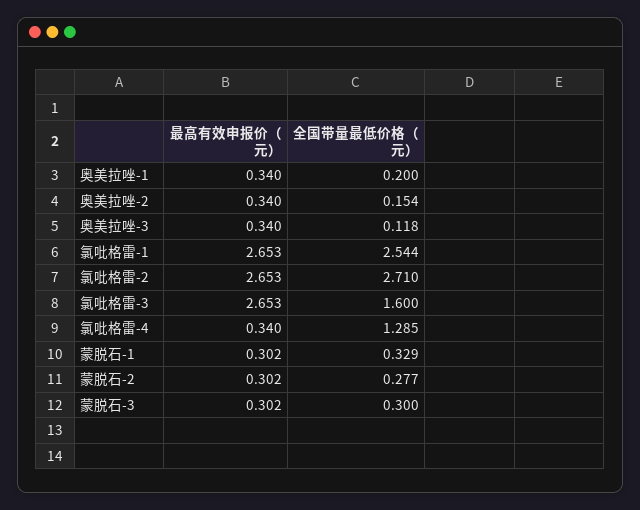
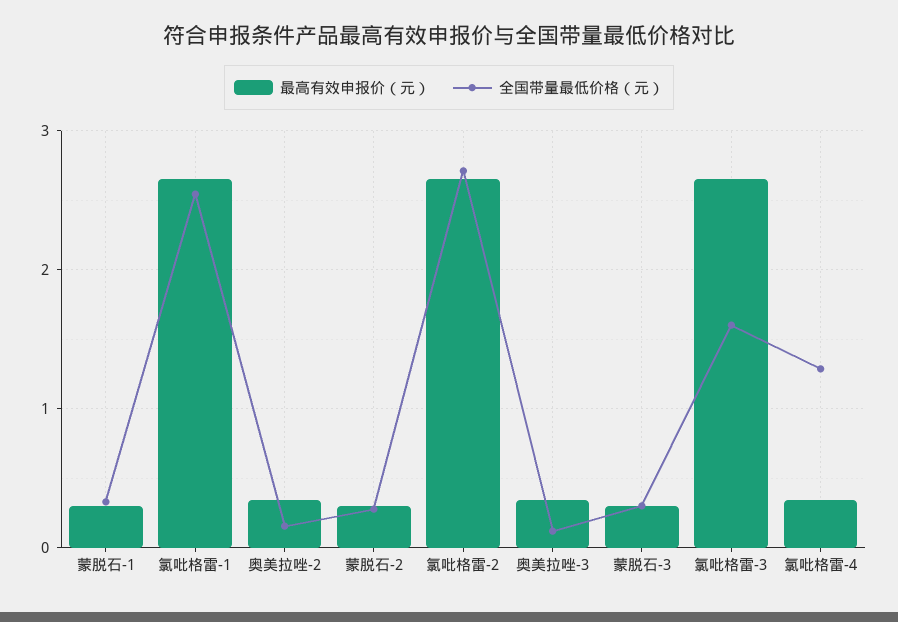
  {
    "最高有效申报价（元）": {
-     "奥美拉唑-1": 0.34,
      "奥美拉唑-2": 0.34,
      "奥美拉唑-3": 0.34,
      "氯吡格雷-1": 2.653,
      "氯吡格雷-2": 2.653,
      "氯吡格雷-3": 2.653,
      "氯吡格雷-4": 0.34,
      "蒙脱石-1": 0.302,
      "蒙脱石-2": 0.302,
      "蒙脱石-3": 0.302
    },
    "全国带量最低价格（元）": {
-     "奥美拉唑-1": 0.2,
      "奥美拉唑-2": 0.154,
      "奥美拉唑-3": 0.118,
      "氯吡格雷-1": 2.544,
      "氯吡格雷-2": 2.71,
      "氯吡格雷-3": 1.6,
      "氯吡格雷-4": 1.285,
      "蒙脱石-1": 0.329,
      "蒙脱石-2": 0.277,
      "蒙脱石-3": 0.3
    }
  }

